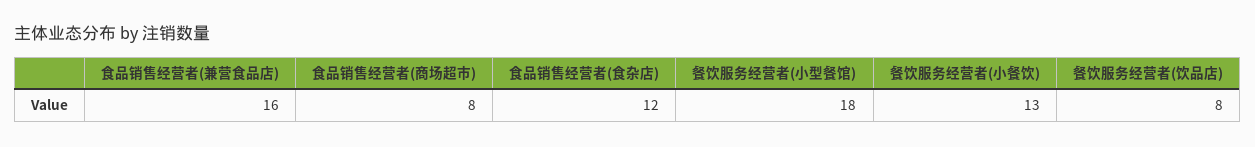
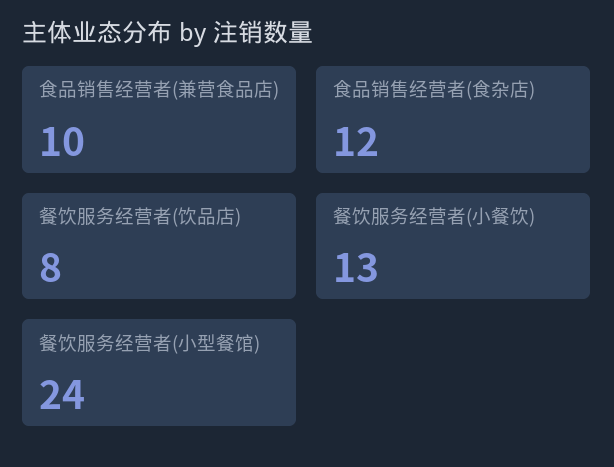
  {
-   "食品销售经营者(兼营食品店)": 16,
+   "食品销售经营者(兼营食品店)": 10,
-   "食品销售经营者(商场超市)": 8,
    "食品销售经营者(食杂店)": 12,
-   "餐饮服务经营者(小型餐馆)": 18,
+   "餐饮服务经营者(小型餐馆)": 24,
    "餐饮服务经营者(小餐饮)": 13,
    "餐饮服务经营者(饮品店)": 8
  }

